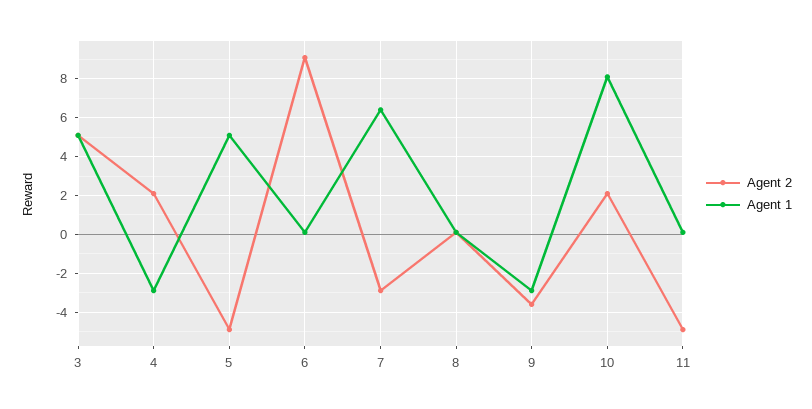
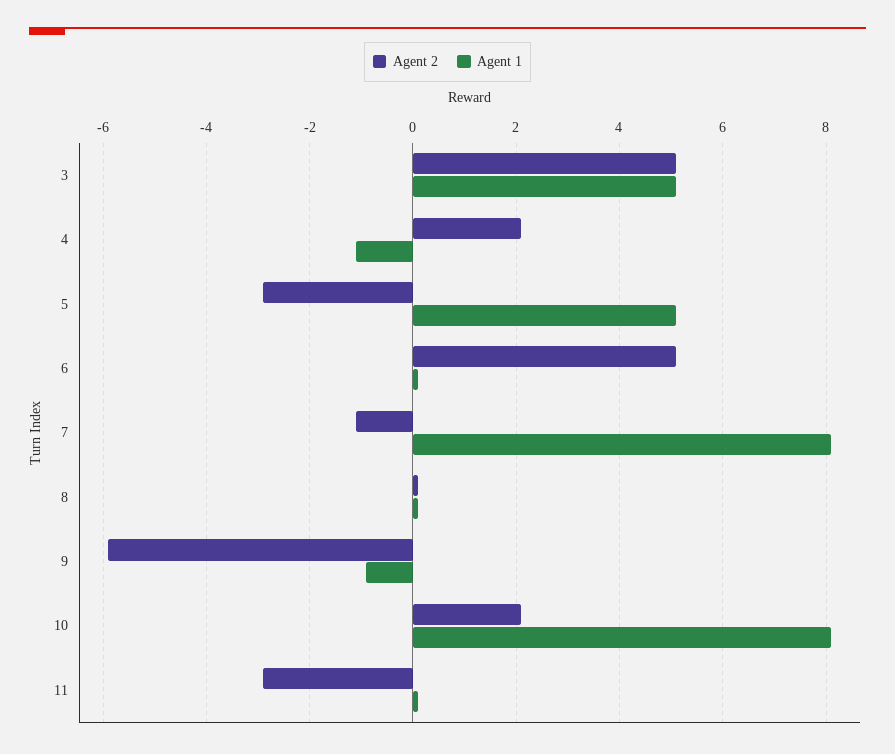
  {
    "Agent 2": {
      "3": 5,
      "4": 2,
-     "5": -5,
+     "5": -3,
-     "6": 9,
+     "6": 5,
-     "7": -3,
+     "7": -1,
      "8": 0,
-     "9": -3.5,
+     "9": -6,
      "10": 2,
-     "11": -5
+     "11": -3
    },
    "Agent 1": {
      "3": 5,
-     "4": -3,
+     "4": -1,
      "5": 5,
      "6": 0,
-     "7": 6.5,
+     "7": 8,
      "8": 0,
-     "9": -3,
+     "9": -1,
      "10": 8,
      "11": 0
    }
  }

